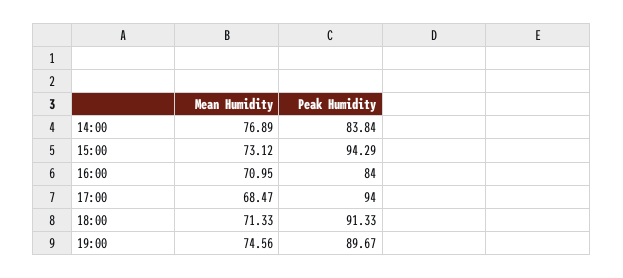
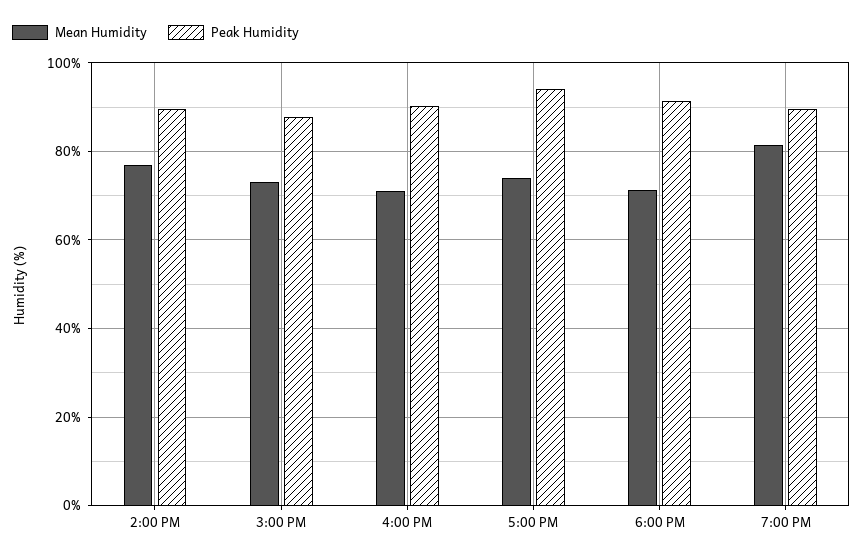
  {
    "Mean Humidity": {
      "14:00": 76.89,
      "15:00": 73.12,
      "16:00": 70.95,
-     "17:00": 68.47,
+     "17:00": 74,
      "18:00": 71.33,
-     "19:00": 74.56
+     "19:00": 82
    },
    "Peak Humidity": {
-     "14:00": 83.84,
+     "14:00": 90,
-     "15:00": 94.29,
+     "15:00": 88,
-     "16:00": 84,
+     "16:00": 90,
      "17:00": 94,
      "18:00": 91.33,
      "19:00": 89.67
    }
  }

